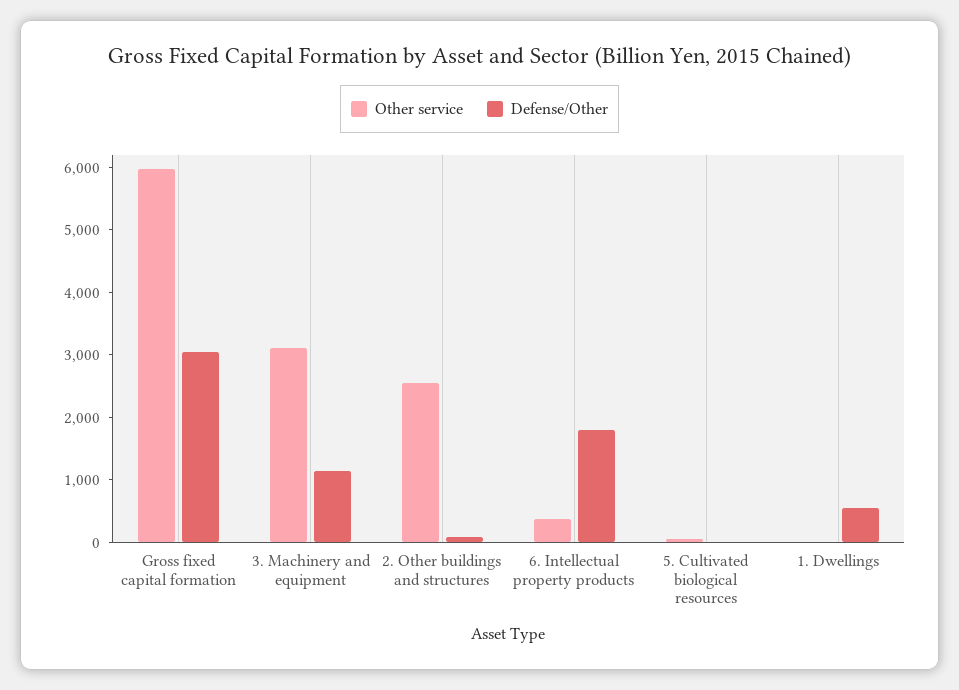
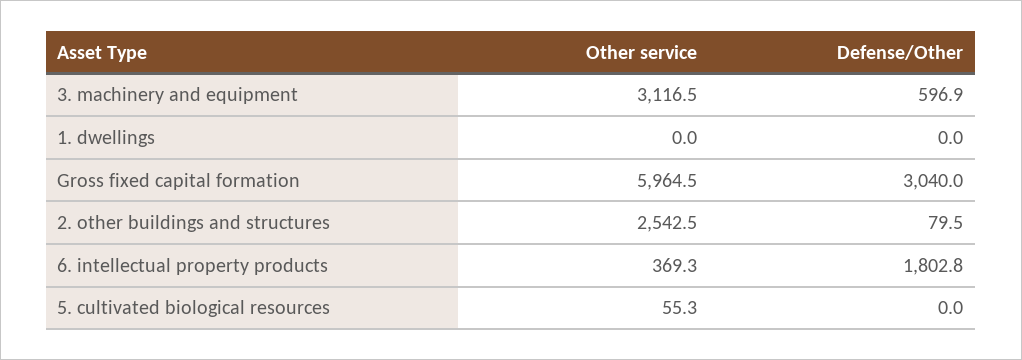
  {
    "Other service": {
      "Gross fixed capital formation": 5964.5,
      "3. Machinery and equipment": 3116.5,
      "2. Other buildings and structures": 2542.5,
      "6. Intellectual property products": 369.3,
      "5. Cultivated biological resources": 55.3,
      "1. Dwellings": 0
    },
    "Defense/Other": {
      "Gross fixed capital formation": 3040,
-     "3. Machinery and equipment": 1200,
+     "3. Machinery and equipment": 596.9,
      "2. Other buildings and structures": 79.5,
      "6. Intellectual property products": 1802.8,
      "5. Cultivated biological resources": 0,
-     "1. Dwellings": 600
+     "1. Dwellings": 0
    }
  }

